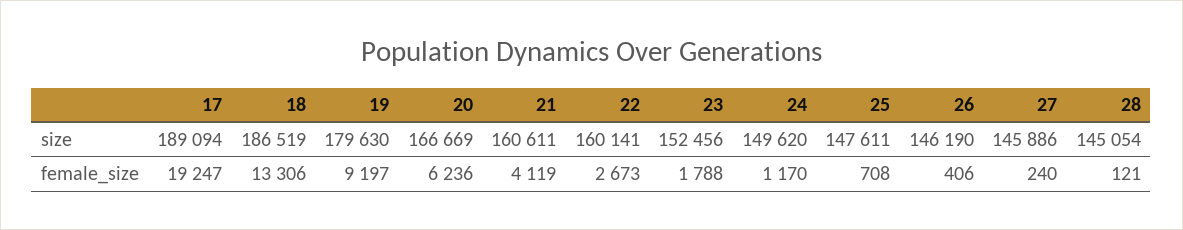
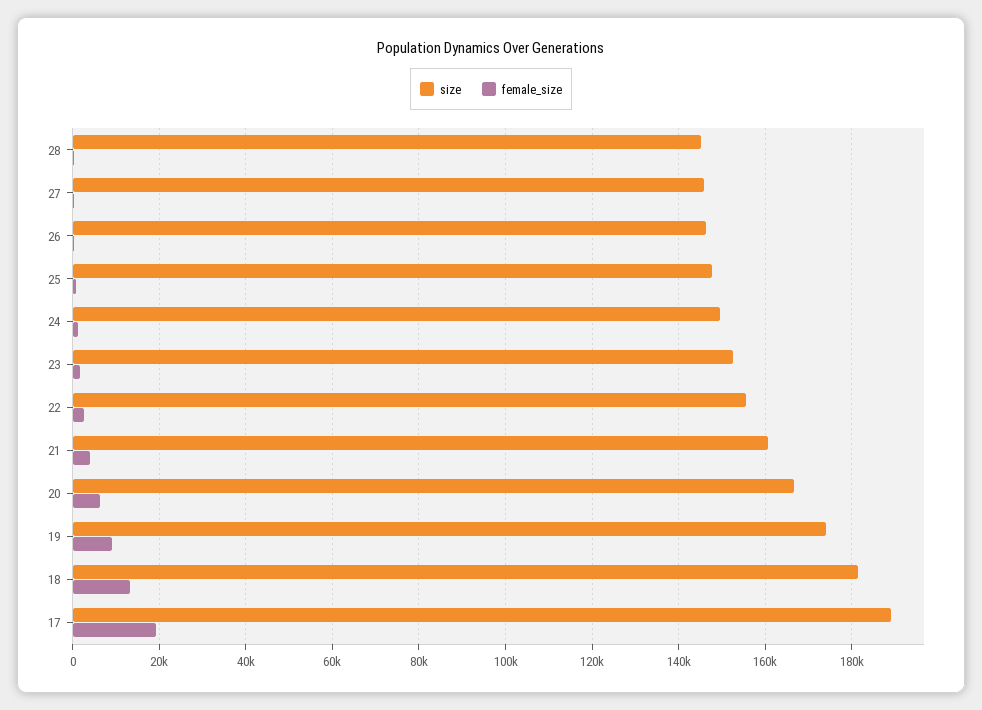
  {
    "size": {
      "17": 189094,
-     "18": 186519,
+     "18": 182000,
-     "19": 179630,
+     "19": 174000,
      "20": 166669,
      "21": 160611,
-     "22": 160141,
+     "22": 156000,
      "23": 152456,
      "24": 149620,
      "25": 147611,
      "26": 146190,
      "27": 145886,
      "28": 145054
    },
    "female_size": {
      "17": 19247,
      "18": 13306,
      "19": 9197,
      "20": 6236,
      "21": 4119,
      "22": 2673,
      "23": 1788,
      "24": 1170,
      "25": 708,
      "26": 406,
      "27": 240,
      "28": 121
    }
  }

